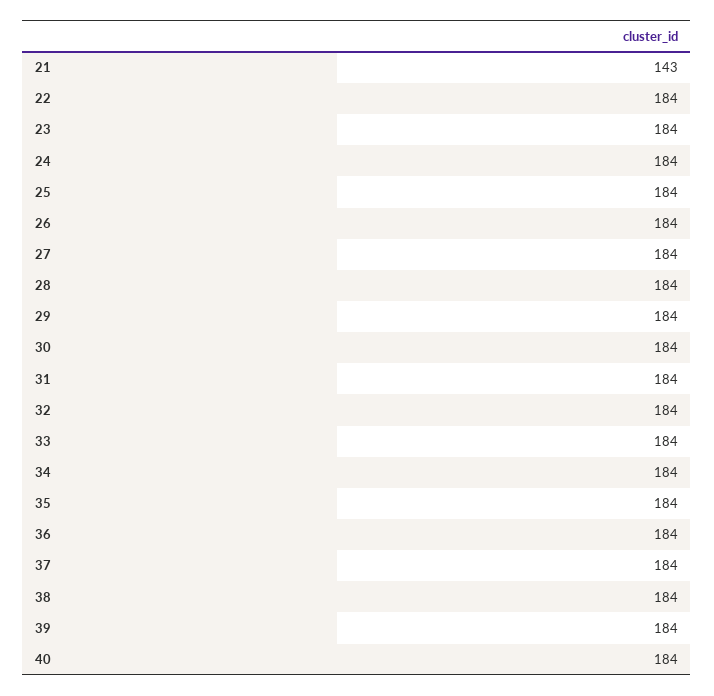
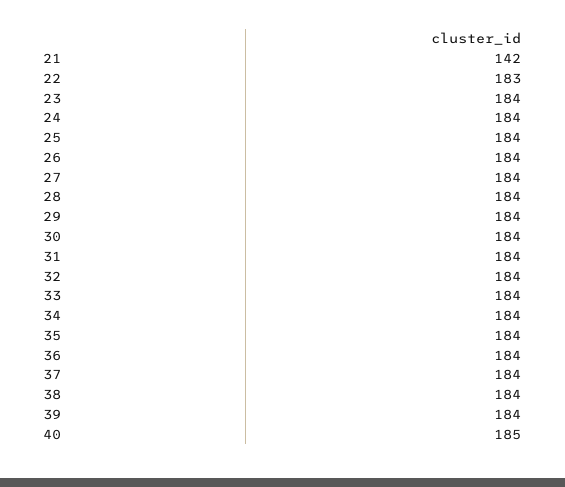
  {
-   "21": 143,
+   "21": 142,
-   "22": 184,
+   "22": 183,
    "23": 184,
    "24": 184,
    "25": 184,
    "26": 184,
    "27": 184,
    "28": 184,
    "29": 184,
    "30": 184,
    "31": 184,
    "32": 184,
    "33": 184,
    "34": 184,
    "35": 184,
    "36": 184,
    "37": 184,
    "38": 184,
    "39": 184,
-   "40": 184
+   "40": 185
  }

